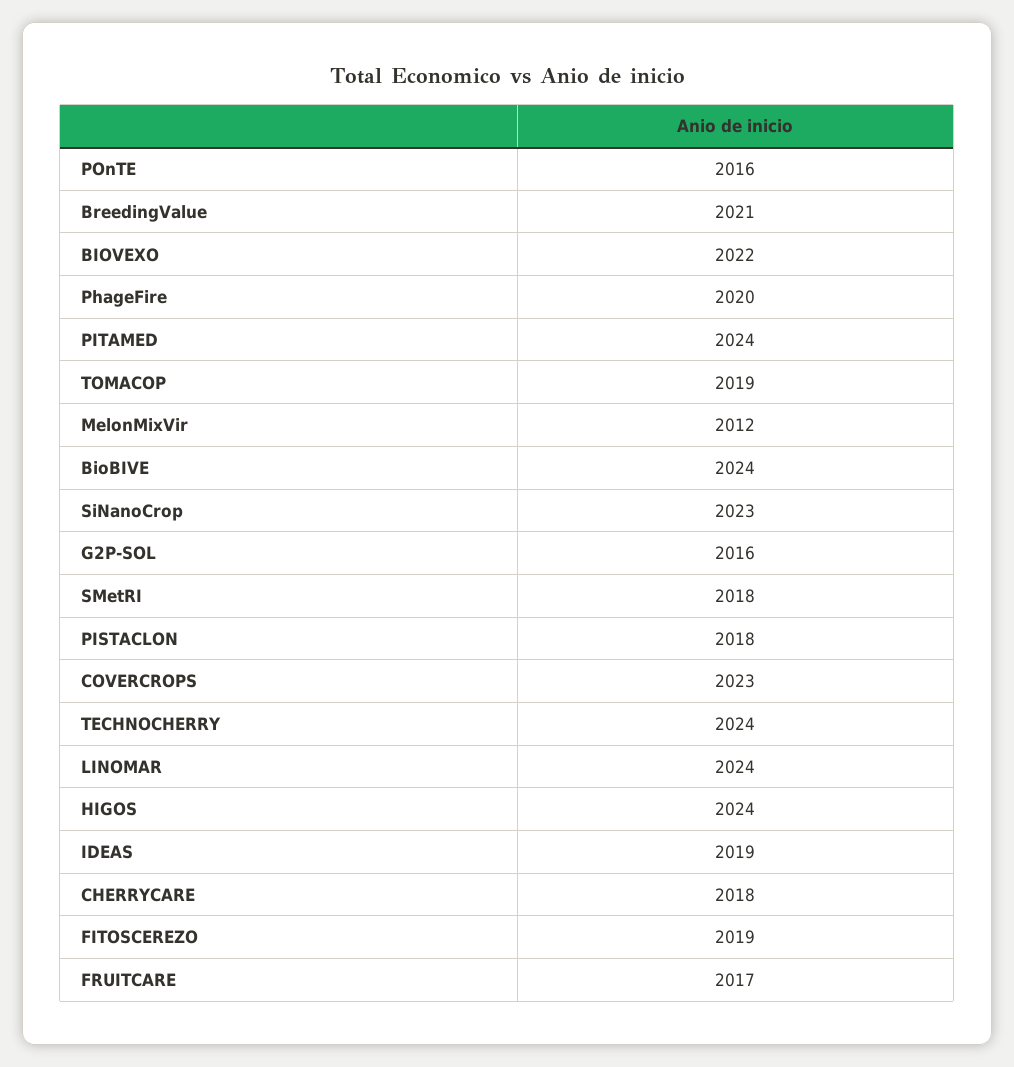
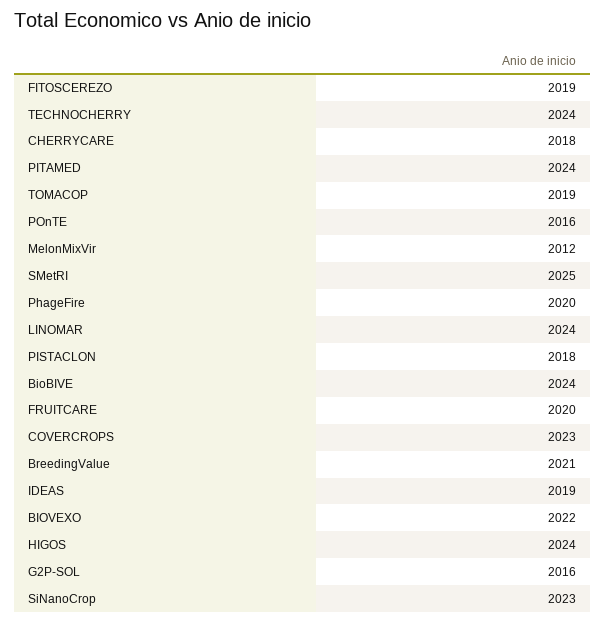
  {
    "POnTE": 2016,
    "BreedingValue": 2021,
    "BIOVEXO": 2022,
    "PhageFire": 2020,
    "PITAMED": 2024,
    "TOMACOP": 2019,
    "MelonMixVir": 2012,
    "BioBIVE": 2024,
    "SiNanoCrop": 2023,
    "G2P-SOL": 2016,
-   "SMetRI": 2018,
+   "SMetRI": 2025,
    "PISTACLON": 2018,
    "COVERCROPS": 2023,
    "TECHNOCHERRY": 2024,
    "LINOMAR": 2024,
    "HIGOS": 2024,
    "IDEAS": 2019,
    "CHERRYCARE": 2018,
    "FITOSCEREZO": 2019,
-   "FRUITCARE": 2017
+   "FRUITCARE": 2020
  }

